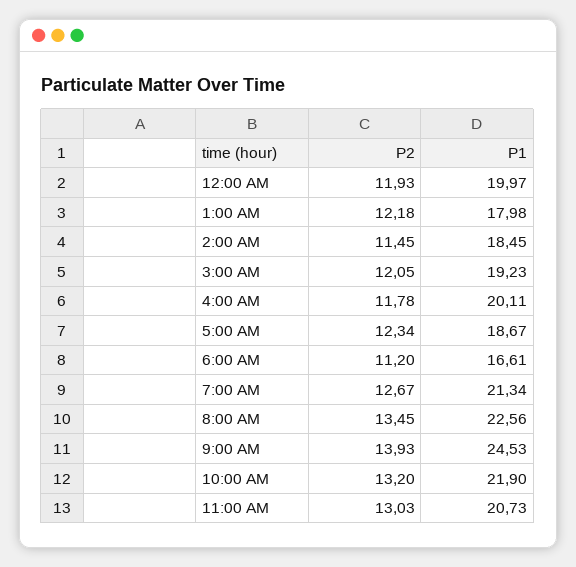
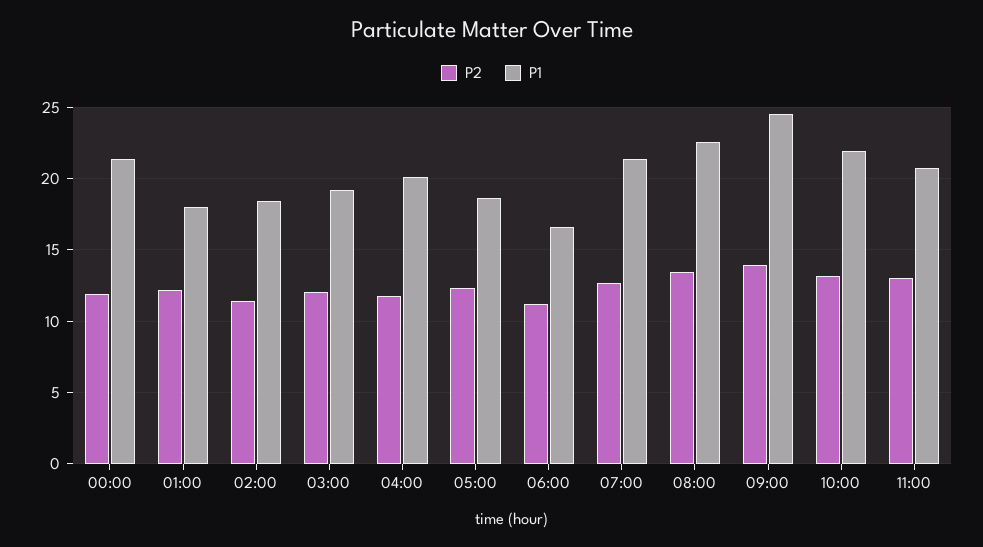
  {
    "P2": {
      "12:00 AM": 11.93,
      "1:00 AM": 12.18,
      "2:00 AM": 11.45,
      "3:00 AM": 12.05,
      "4:00 AM": 11.78,
      "5:00 AM": 12.34,
      "6:00 AM": 11.2,
      "7:00 AM": 12.67,
      "8:00 AM": 13.45,
      "9:00 AM": 13.93,
      "10:00 AM": 13.2,
      "11:00 AM": 13.03
    },
    "P1": {
-     "12:00 AM": 19.97,
+     "12:00 AM": 21.5,
      "1:00 AM": 17.98,
      "2:00 AM": 18.45,
      "3:00 AM": 19.23,
      "4:00 AM": 20.11,
      "5:00 AM": 18.67,
      "6:00 AM": 16.61,
      "7:00 AM": 21.34,
      "8:00 AM": 22.56,
      "9:00 AM": 24.53,
      "10:00 AM": 21.9,
      "11:00 AM": 20.73
    }
  }

